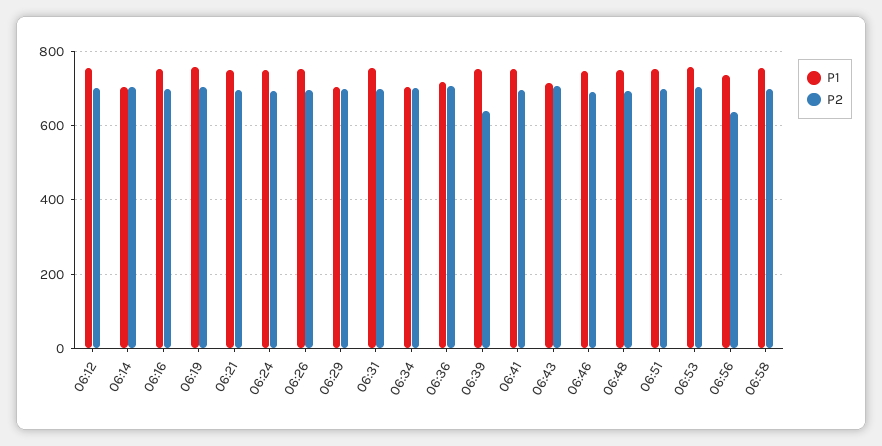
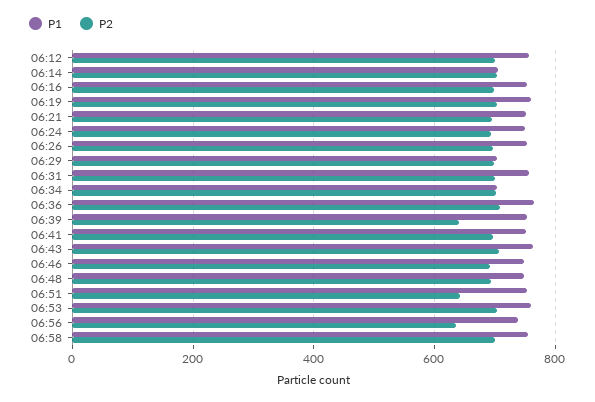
  {
    "P1": {
      "06:12": 760,
      "06:14": 700,
      "06:16": 760,
      "06:19": 760,
      "06:21": 760,
      "06:24": 740,
      "06:26": 760,
      "06:29": 700,
      "06:31": 760,
      "06:34": 700,
-     "06:36": 720,
+     "06:36": 760,
      "06:39": 760,
      "06:41": 760,
-     "06:43": 720,
+     "06:43": 760,
      "06:46": 740,
      "06:48": 740,
      "06:51": 760,
      "06:53": 760,
      "06:56": 740,
      "06:58": 760
    },
    "P2": {
      "06:12": 700,
      "06:14": 700,
      "06:16": 700,
      "06:19": 700,
      "06:21": 700,
      "06:24": 700,
      "06:26": 700,
      "06:29": 700,
      "06:31": 700,
      "06:34": 700,
      "06:36": 700,
      "06:39": 640,
      "06:41": 700,
      "06:43": 700,
      "06:46": 700,
      "06:48": 700,
-     "06:51": 700,
+     "06:51": 640,
      "06:53": 700,
      "06:56": 640,
      "06:58": 700
    }
  }

